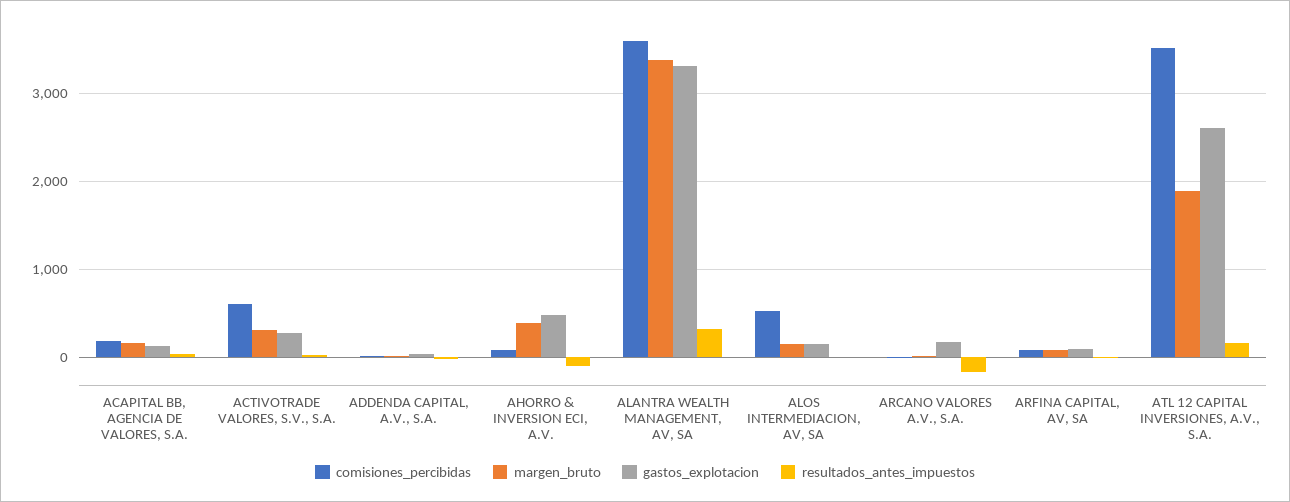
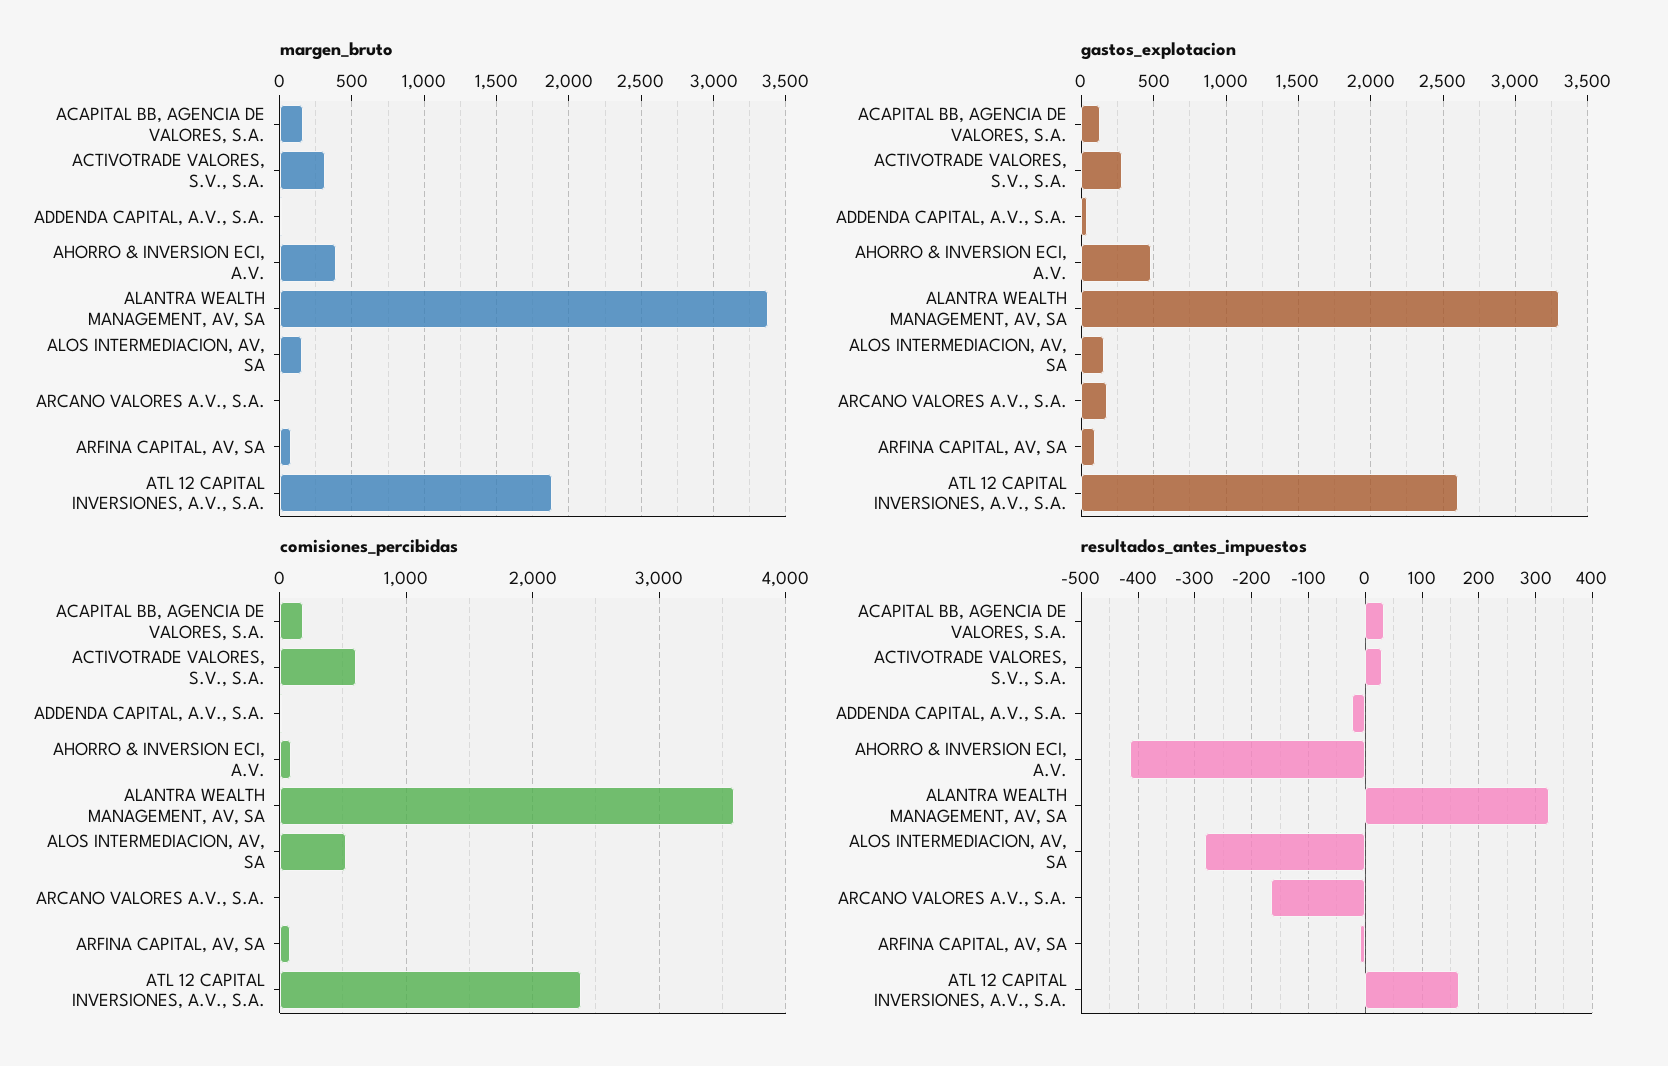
  {
    "comisiones_percibidas": {
      "ACAPITAL BB, AGENCIA DE VALORES, S.A.": 200,
      "ACTIVOTRADE VALORES, S.V., S.A.": 600,
      "ADDENDA CAPITAL, A.V., S.A.": 0,
      "AHORRO & INVERSION ECI, A.V.": 100,
      "ALANTRA WEALTH MANAGEMENT, AV, SA": 3600,
      "ALOS INTERMEDIACION, AV, SA": 500,
      "ARCANO VALORES A.V., S.A.": 0,
      "ARFINA CAPITAL, AV, SA": 100,
-     "ATL 12 CAPITAL INVERSIONES, A.V., S.A.": 3500
+     "ATL 12 CAPITAL INVERSIONES, A.V., S.A.": 2400
    },
    "margen_bruto": {
      "ACAPITAL BB, AGENCIA DE VALORES, S.A.": 150,
      "ACTIVOTRADE VALORES, S.V., S.A.": 300,
      "ADDENDA CAPITAL, A.V., S.A.": 0,
      "AHORRO & INVERSION ECI, A.V.": 400,
      "ALANTRA WEALTH MANAGEMENT, AV, SA": 3350,
      "ALOS INTERMEDIACION, AV, SA": 150,
      "ARCANO VALORES A.V., S.A.": 0,
      "ARFINA CAPITAL, AV, SA": 100,
      "ATL 12 CAPITAL INVERSIONES, A.V., S.A.": 1900
    },
    "gastos_explotacion": {
      "ACAPITAL BB, AGENCIA DE VALORES, S.A.": 150,
      "ACTIVOTRADE VALORES, S.V., S.A.": 300,
      "ADDENDA CAPITAL, A.V., S.A.": 50,
      "AHORRO & INVERSION ECI, A.V.": 500,
      "ALANTRA WEALTH MANAGEMENT, AV, SA": 3300,
      "ALOS INTERMEDIACION, AV, SA": 150,
      "ARCANO VALORES A.V., S.A.": 200,
      "ARFINA CAPITAL, AV, SA": 100,
      "ATL 12 CAPITAL INVERSIONES, A.V., S.A.": 2600
    },
    "resultados_antes_impuestos": {
      "ACAPITAL BB, AGENCIA DE VALORES, S.A.": 40,
      "ACTIVOTRADE VALORES, S.V., S.A.": 40,
      "ADDENDA CAPITAL, A.V., S.A.": -20,
-     "AHORRO & INVERSION ECI, A.V.": -100,
+     "AHORRO & INVERSION ECI, A.V.": -420,
      "ALANTRA WEALTH MANAGEMENT, AV, SA": 320,
-     "ALOS INTERMEDIACION, AV, SA": 0,
+     "ALOS INTERMEDIACION, AV, SA": -280,
      "ARCANO VALORES A.V., S.A.": -160,
      "ARFINA CAPITAL, AV, SA": 0,
      "ATL 12 CAPITAL INVERSIONES, A.V., S.A.": 160
    }
  }

